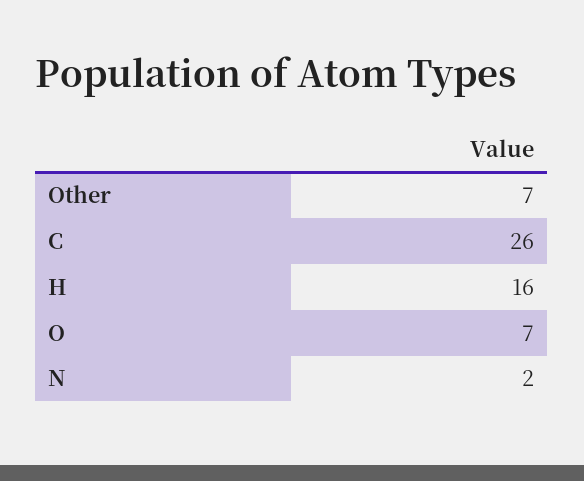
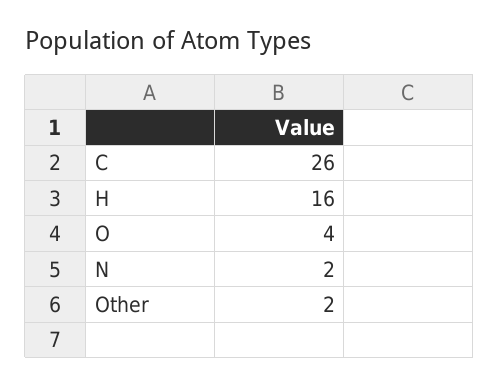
  {
-   "Other": 7,
+   "Other": 2,
    "C": 26,
    "H": 16,
-   "O": 7,
+   "O": 4,
    "N": 2
  }

